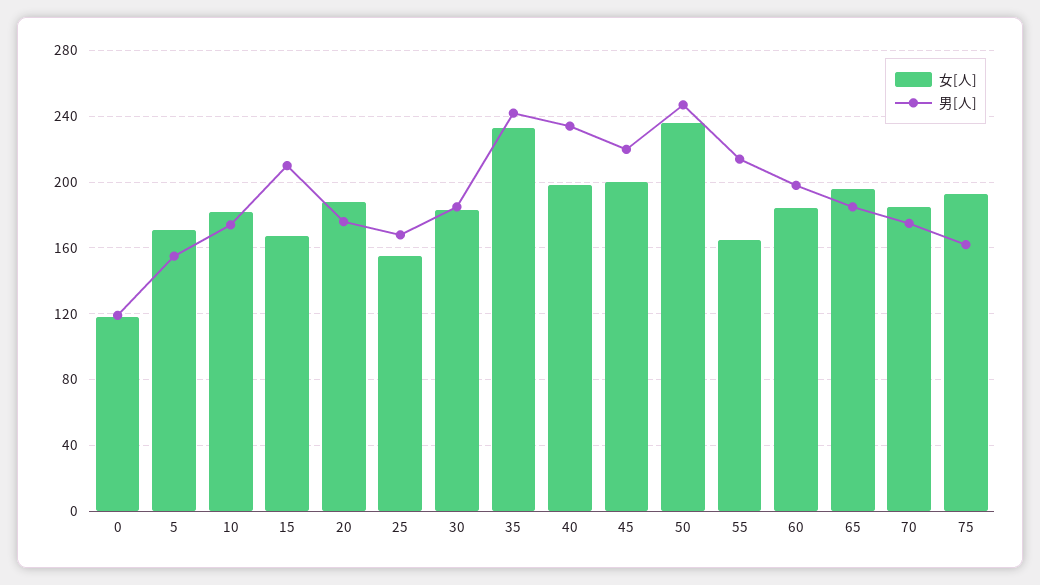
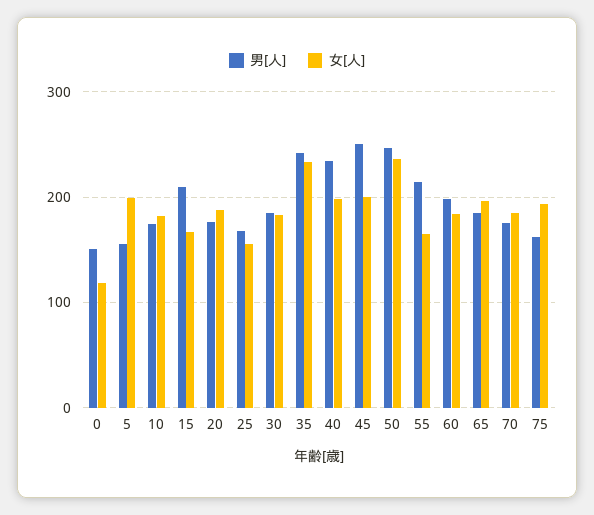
  {
    "女[人]": {
      "0": 120,
-     "5": 170,
+     "5": 200,
      "10": 180,
      "15": 165,
      "20": 190,
      "25": 155,
      "30": 185,
      "35": 235,
      "40": 200,
      "45": 200,
      "50": 235,
      "55": 165,
      "60": 185,
      "65": 195,
      "70": 185,
      "75": 195
    },
    "男[人]": {
-     "0": 120,
+     "0": 150,
      "5": 155,
      "10": 175,
      "15": 210,
      "20": 175,
      "25": 170,
      "30": 185,
      "35": 240,
      "40": 235,
-     "45": 220,
+     "45": 250,
      "50": 245,
      "55": 215,
      "60": 200,
      "65": 185,
      "70": 175,
      "75": 160
    }
  }

